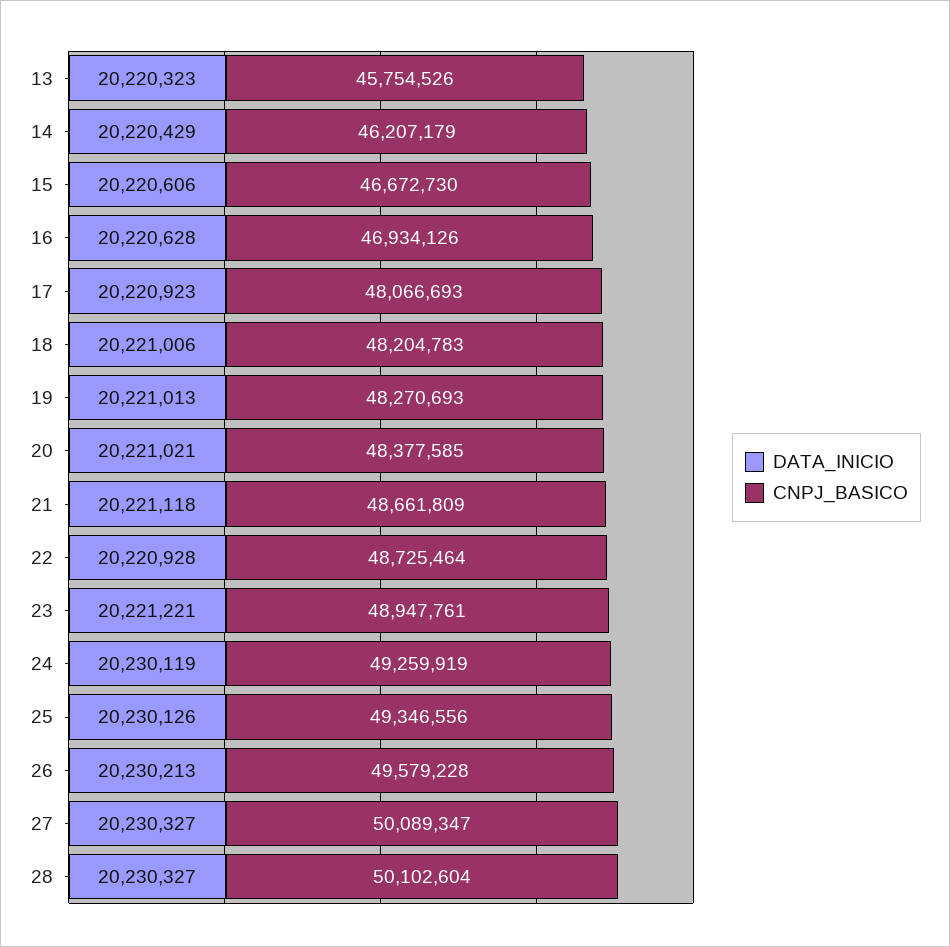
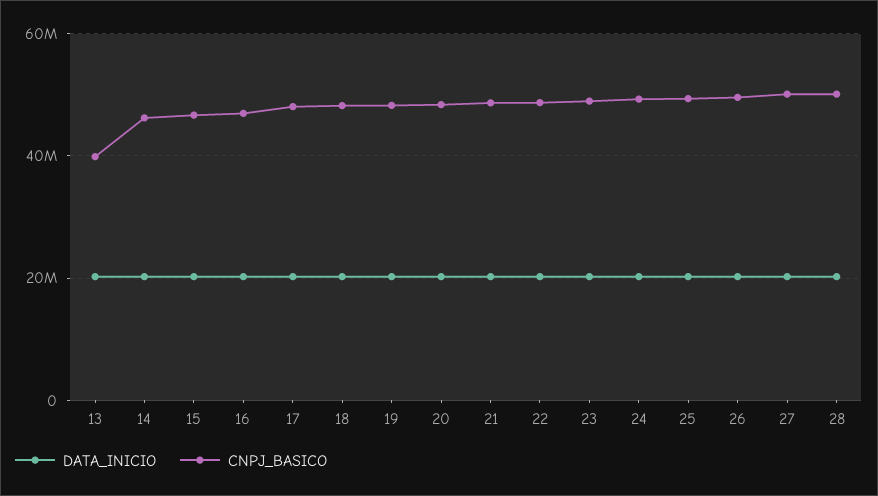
  {
    "DATA_INICIO": {
      "13": 20220323,
      "14": 20220429,
      "15": 20220606,
      "16": 20220628,
      "17": 20220923,
      "18": 20221006,
      "19": 20221013,
      "20": 20221021,
      "21": 20221118,
      "22": 20220928,
      "23": 20221221,
      "24": 20230119,
      "25": 20230126,
      "26": 20230213,
      "27": 20230327,
      "28": 20230327
    },
    "CNPJ_BASICO": {
-     "13": 45754526,
+     "13": 40000000,
      "14": 46207179,
      "15": 46672730,
      "16": 46934126,
      "17": 48066693,
      "18": 48204783,
      "19": 48270693,
      "20": 48377585,
      "21": 48661809,
      "22": 48725464,
      "23": 48947761,
      "24": 49259919,
      "25": 49346556,
      "26": 49579228,
      "27": 50089347,
      "28": 50102604
    }
  }

